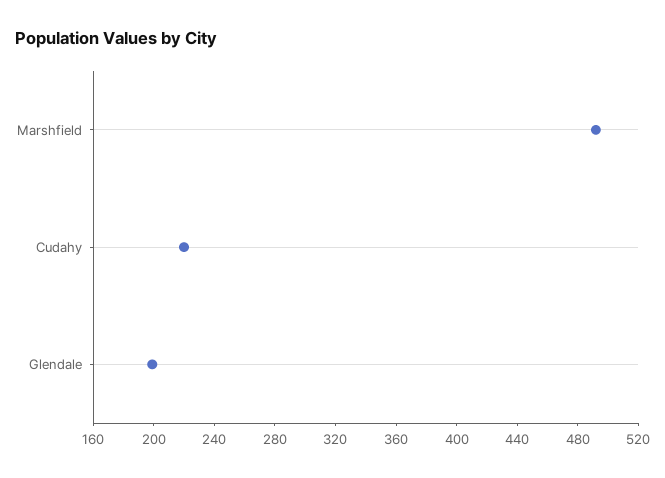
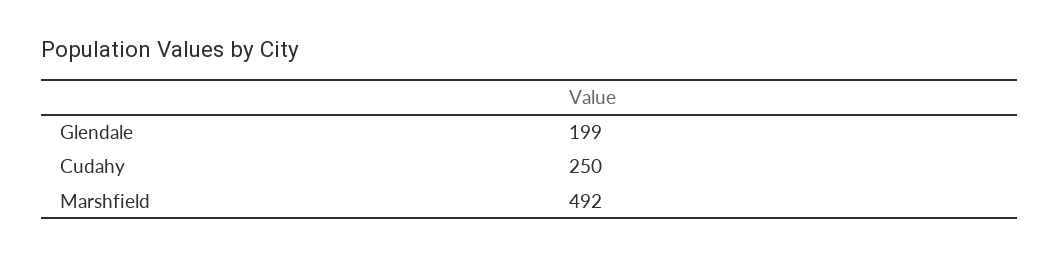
  {
    "Marshfield": 492,
-   "Cudahy": 220,
+   "Cudahy": 250,
    "Glendale": 199
  }

